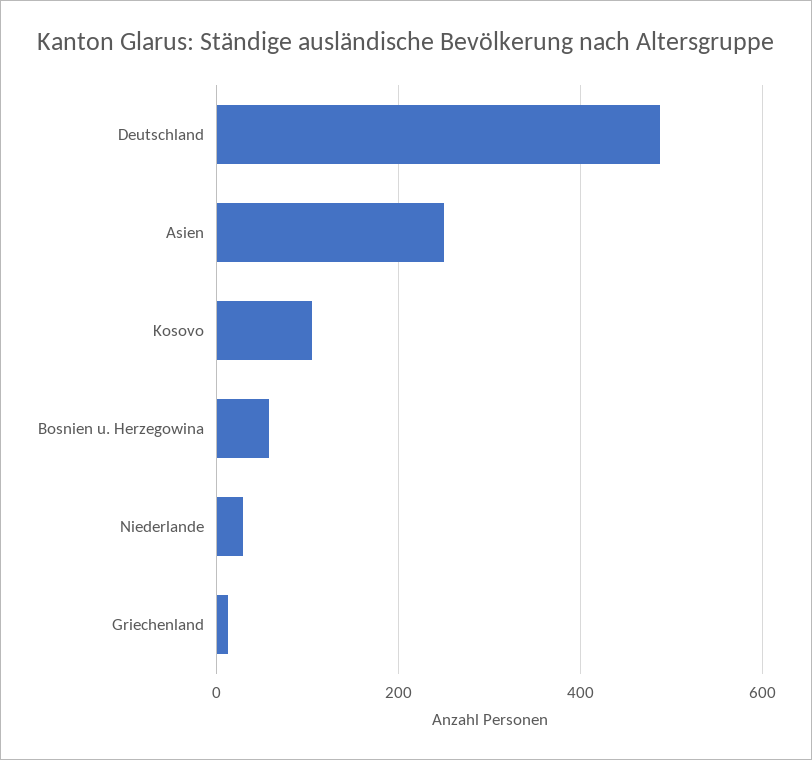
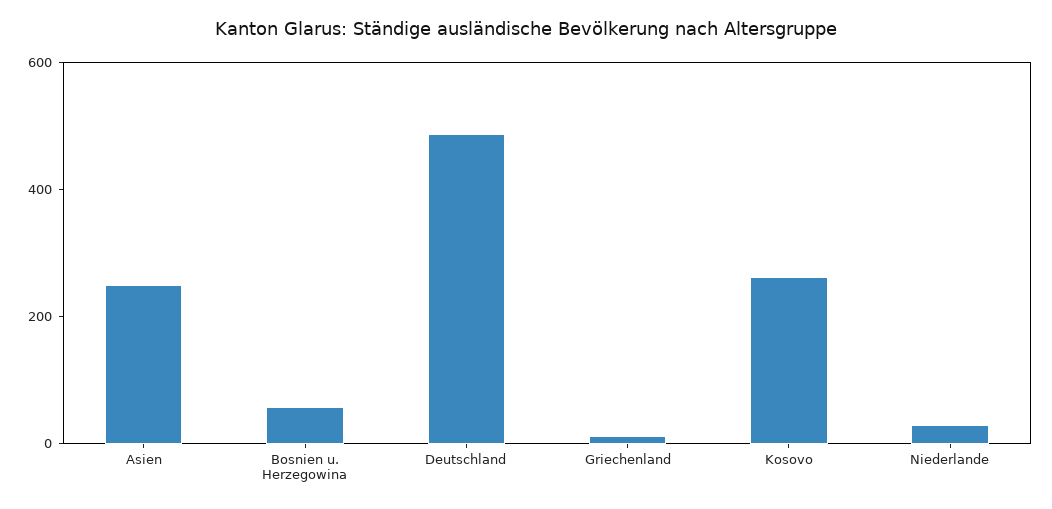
  {
    "Deutschland": 480,
    "Asien": 260,
-   "Kosovo": 100,
+   "Kosovo": 250,
    "Bosnien u. Herzegowina": 60,
    "Niederlande": 20,
    "Griechenland": 20
  }

